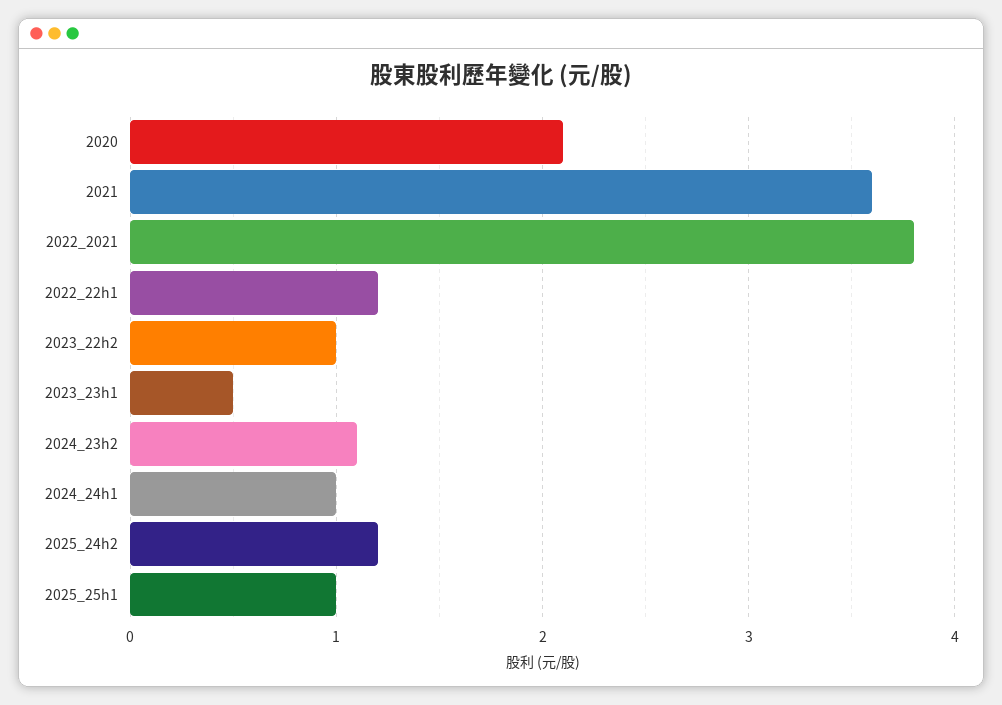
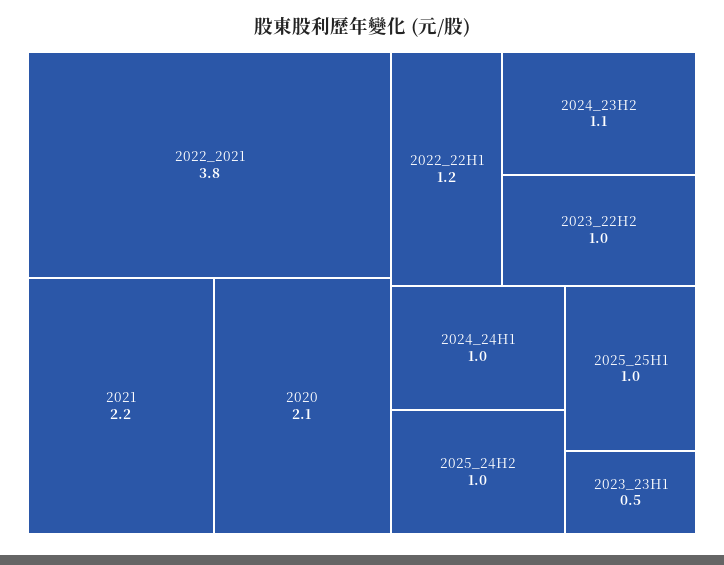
  {
    "2020": 2.1,
-   "2021": 3.6,
+   "2021": 2.2,
    "2022_2021": 3.8,
    "2022_22h1": 1.2,
    "2023_22h2": 1,
    "2023_23h1": 0.5,
    "2024_23h2": 1.1,
    "2024_24h1": 1,
-   "2025_24h2": 1.2,
+   "2025_24h2": 1,
    "2025_25h1": 1
  }

